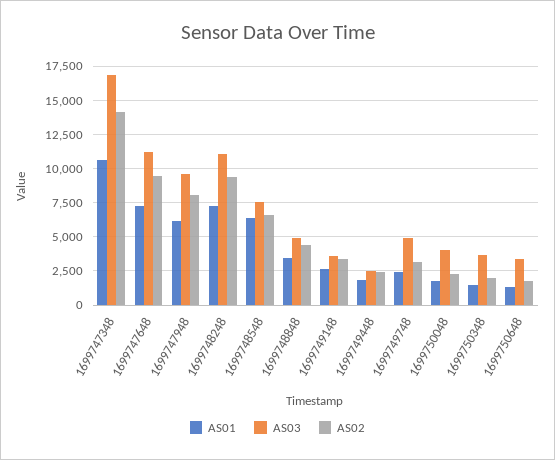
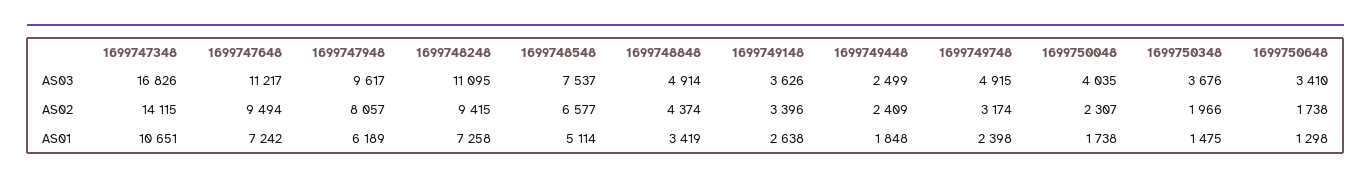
  {
    "AS01": {
      "1699747348": 10651,
      "1699747648": 7242,
      "1699747948": 6189,
      "1699748248": 7258,
-     "1699748548": 6500,
+     "1699748548": 5114,
      "1699748848": 3419,
      "1699749148": 2638,
      "1699749448": 1848,
      "1699749748": 2398,
      "1699750048": 1738,
      "1699750348": 1475,
      "1699750648": 1298
    },
    "AS03": {
      "1699747348": 16826,
      "1699747648": 11217,
      "1699747948": 9617,
      "1699748248": 11095,
      "1699748548": 7537,
      "1699748848": 4914,
      "1699749148": 3626,
      "1699749448": 2499,
      "1699749748": 4915,
      "1699750048": 4035,
      "1699750348": 3676,
      "1699750648": 3410
    },
    "AS02": {
      "1699747348": 14115,
      "1699747648": 9494,
      "1699747948": 8057,
      "1699748248": 9415,
      "1699748548": 6577,
      "1699748848": 4374,
      "1699749148": 3396,
      "1699749448": 2409,
      "1699749748": 3174,
      "1699750048": 2307,
      "1699750348": 1966,
      "1699750648": 1738
    }
  }

